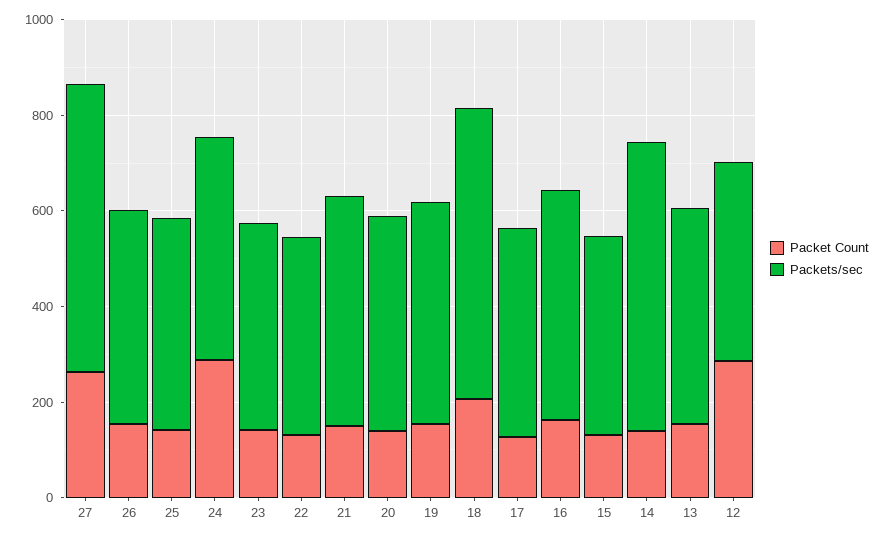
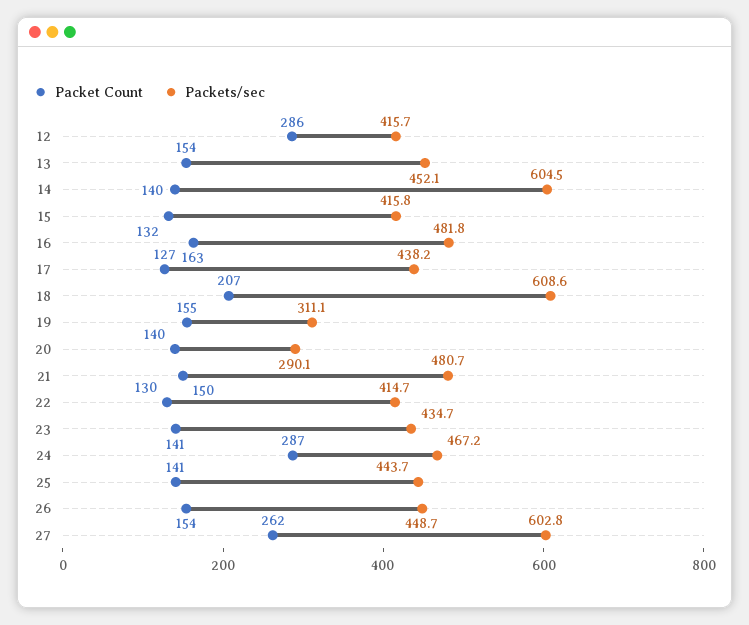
  {
    "Packet Count": {
      "27": 262,
      "26": 154,
      "25": 141,
      "24": 287,
      "23": 141,
      "22": 130,
      "21": 150,
      "20": 140,
      "19": 155,
      "18": 207,
      "17": 127,
      "16": 163,
      "15": 132,
      "14": 140,
      "13": 154,
      "12": 286
    },
    "Packets/sec": {
      "27": 602.8,
      "26": 448.7,
      "25": 443.7,
      "24": 467.2,
      "23": 434.7,
      "22": 414.7,
      "21": 480.7,
-     "20": 450,
+     "20": 290.1,
-     "19": 450,
+     "19": 311.1,
      "18": 608.6,
      "17": 438.2,
      "16": 481.8,
      "15": 415.8,
      "14": 604.5,
      "13": 452.1,
      "12": 415.7
    }
  }

